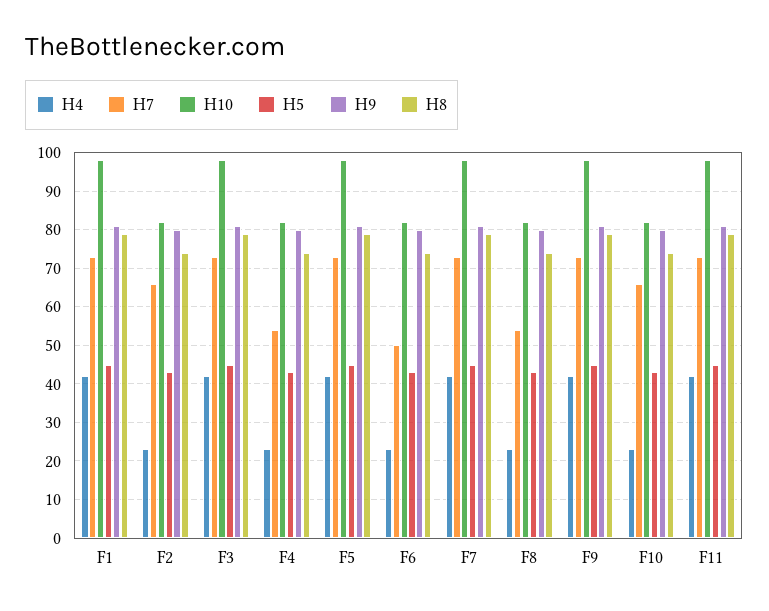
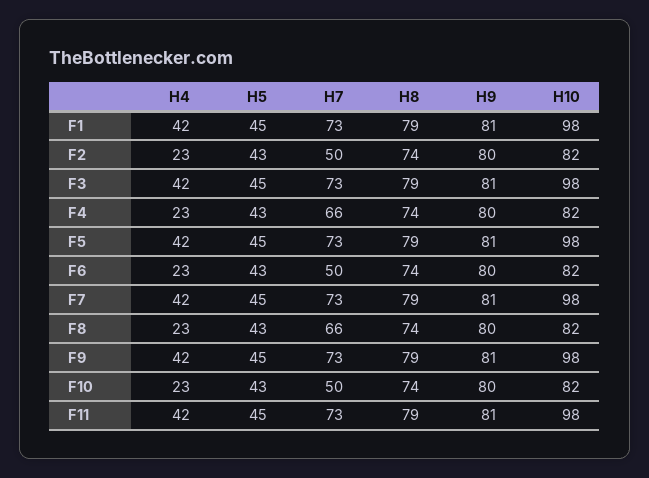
  {
    "H4": {
      "F1": 42,
      "F2": 23,
      "F3": 42,
      "F4": 23,
      "F5": 42,
      "F6": 23,
      "F7": 42,
      "F8": 23,
      "F9": 42,
      "F10": 23,
      "F11": 42
    },
    "H7": {
      "F1": 73,
-     "F2": 65,
+     "F2": 50,
      "F3": 73,
-     "F4": 55,
+     "F4": 66,
      "F5": 73,
      "F6": 50,
      "F7": 73,
-     "F8": 55,
+     "F8": 66,
      "F9": 73,
-     "F10": 65,
+     "F10": 50,
      "F11": 73
    },
    "H10": {
      "F1": 98,
      "F2": 82,
      "F3": 98,
      "F4": 82,
      "F5": 98,
      "F6": 82,
      "F7": 98,
      "F8": 82,
      "F9": 98,
      "F10": 82,
      "F11": 98
    },
    "H5": {
      "F1": 45,
      "F2": 43,
      "F3": 45,
      "F4": 43,
      "F5": 45,
      "F6": 43,
      "F7": 45,
      "F8": 43,
      "F9": 45,
      "F10": 43,
      "F11": 45
    },
    "H9": {
      "F1": 81,
      "F2": 80,
      "F3": 81,
      "F4": 80,
      "F5": 81,
      "F6": 80,
      "F7": 81,
      "F8": 80,
      "F9": 81,
      "F10": 80,
      "F11": 81
    },
    "H8": {
      "F1": 79,
      "F2": 74,
      "F3": 79,
      "F4": 74,
      "F5": 79,
      "F6": 74,
      "F7": 79,
      "F8": 74,
      "F9": 79,
      "F10": 74,
      "F11": 79
    }
  }

